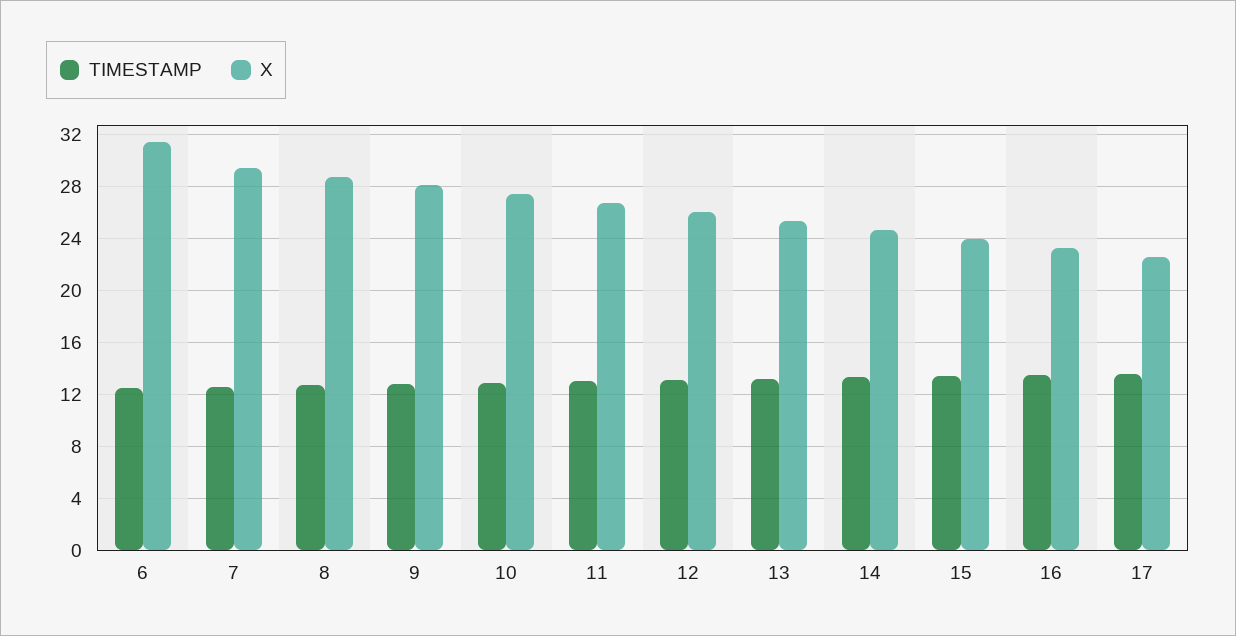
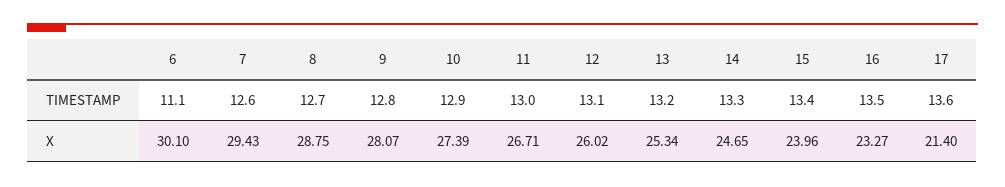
  {
    "TIMESTAMP": {
-     "6": 12.5,
+     "6": 11.1,
      "7": 12.6,
      "8": 12.7,
      "9": 12.8,
      "10": 12.9,
      "11": 13,
      "12": 13.1,
      "13": 13.2,
      "14": 13.3,
      "15": 13.4,
      "16": 13.5,
      "17": 13.6
    },
    "X": {
-     "6": 31.5,
+     "6": 30.1,
      "7": 29.43,
      "8": 28.75,
      "9": 28.07,
      "10": 27.39,
      "11": 26.71,
      "12": 26.02,
      "13": 25.34,
      "14": 24.65,
      "15": 23.96,
      "16": 23.27,
-     "17": 22.5
+     "17": 21.4
    }
  }

